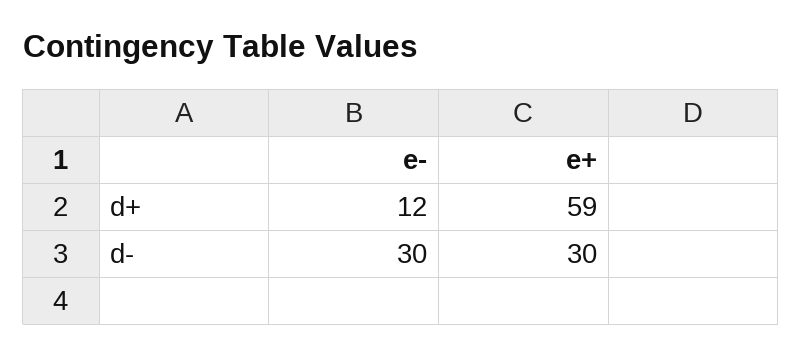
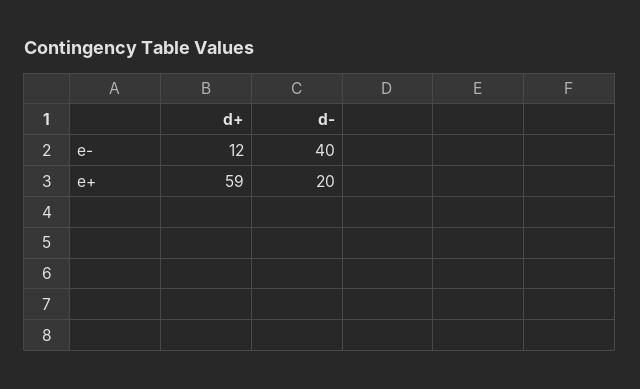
  {
    "e-": {
      "d+": 12,
-     "d-": 30
+     "d-": 40
    },
    "e+": {
      "d+": 59,
-     "d-": 30
+     "d-": 20
    }
  }

